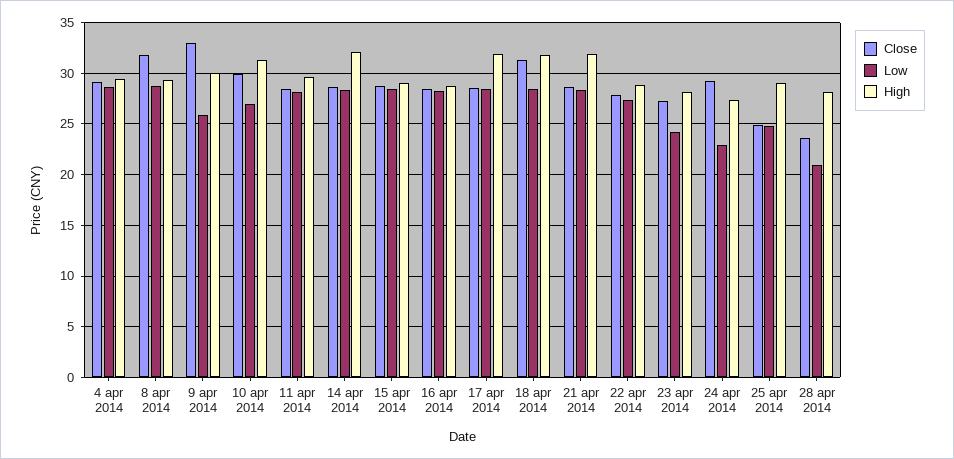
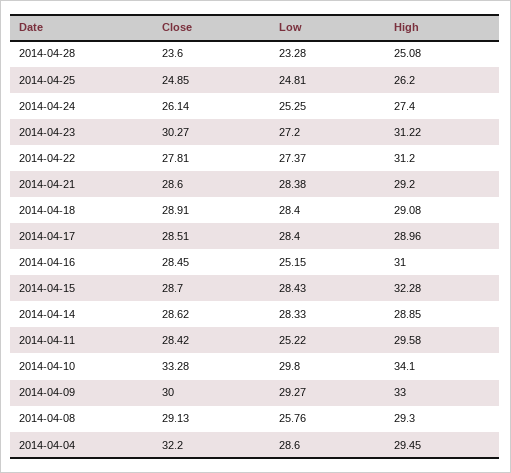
  {
    "Close": {
-     "4 apr 2014": 29,
+     "4 apr 2014": 32.2,
-     "8 apr 2014": 32,
+     "8 apr 2014": 29.13,
-     "9 apr 2014": 33,
+     "9 apr 2014": 30,
-     "10 apr 2014": 30,
+     "10 apr 2014": 33.28,
      "11 apr 2014": 28.42,
      "14 apr 2014": 28.62,
      "15 apr 2014": 28.7,
      "16 apr 2014": 28.45,
      "17 apr 2014": 28.51,
-     "18 apr 2014": 31,
+     "18 apr 2014": 28.91,
      "21 apr 2014": 28.6,
      "22 apr 2014": 27.81,
-     "23 apr 2014": 27,
+     "23 apr 2014": 30.27,
-     "24 apr 2014": 29,
+     "24 apr 2014": 26.14,
      "25 apr 2014": 24.85,
      "28 apr 2014": 23.6
    },
    "Low": {
      "4 apr 2014": 28.6,
-     "8 apr 2014": 29,
+     "8 apr 2014": 25.76,
-     "9 apr 2014": 26,
+     "9 apr 2014": 29.27,
-     "10 apr 2014": 27,
+     "10 apr 2014": 29.8,
-     "11 apr 2014": 28,
+     "11 apr 2014": 25.22,
      "14 apr 2014": 28.33,
      "15 apr 2014": 28.43,
-     "16 apr 2014": 28,
+     "16 apr 2014": 25.15,
      "17 apr 2014": 28.4,
      "18 apr 2014": 28.4,
      "21 apr 2014": 28.38,
      "22 apr 2014": 27.37,
-     "23 apr 2014": 24,
+     "23 apr 2014": 27.2,
-     "24 apr 2014": 23,
+     "24 apr 2014": 25.25,
      "25 apr 2014": 24.81,
-     "28 apr 2014": 21
+     "28 apr 2014": 23.28
    },
    "High": {
      "4 apr 2014": 29.45,
      "8 apr 2014": 29.3,
-     "9 apr 2014": 30,
+     "9 apr 2014": 33,
-     "10 apr 2014": 31,
+     "10 apr 2014": 34.1,
      "11 apr 2014": 29.58,
-     "14 apr 2014": 32,
+     "14 apr 2014": 28.85,
-     "15 apr 2014": 29,
+     "15 apr 2014": 32.28,
-     "16 apr 2014": 29,
+     "16 apr 2014": 31,
-     "17 apr 2014": 32,
+     "17 apr 2014": 28.96,
-     "18 apr 2014": 32,
+     "18 apr 2014": 29.08,
-     "21 apr 2014": 32,
+     "21 apr 2014": 29.2,
-     "22 apr 2014": 29,
+     "22 apr 2014": 31.2,
-     "23 apr 2014": 28,
+     "23 apr 2014": 31.22,
      "24 apr 2014": 27.4,
-     "25 apr 2014": 29,
+     "25 apr 2014": 26.2,
-     "28 apr 2014": 28
+     "28 apr 2014": 25.08
    }
  }

